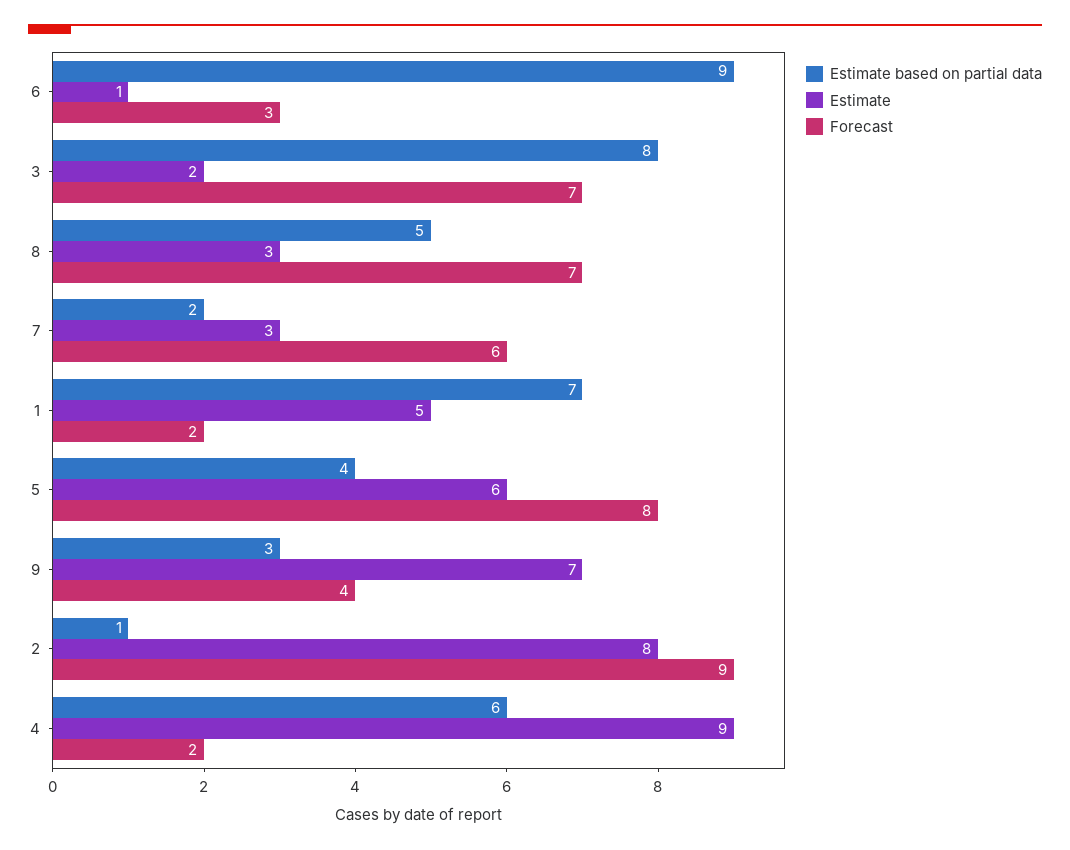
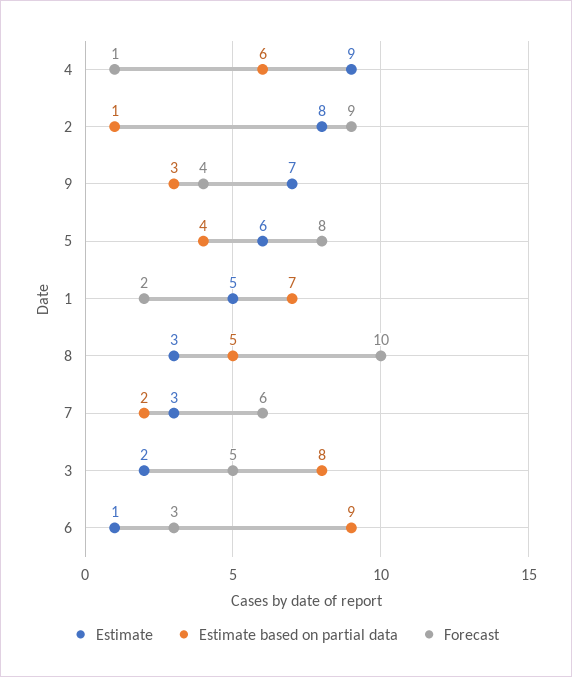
  {
    "Estimate based on partial data": {
      "6": 9,
      "3": 8,
      "8": 5,
      "7": 2,
      "1": 7,
      "5": 4,
      "9": 3,
      "2": 1,
      "4": 6
    },
    "Estimate": {
      "6": 1,
      "3": 2,
      "8": 3,
      "7": 3,
      "1": 5,
      "5": 6,
      "9": 7,
      "2": 8,
      "4": 9
    },
    "Forecast": {
      "6": 3,
-     "3": 7,
+     "3": 5,
-     "8": 7,
+     "8": 10,
      "7": 6,
      "1": 2,
      "5": 8,
      "9": 4,
      "2": 9,
-     "4": 2
+     "4": 1
    }
  }

